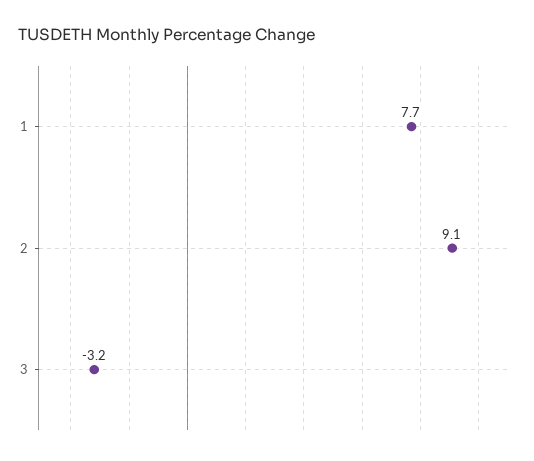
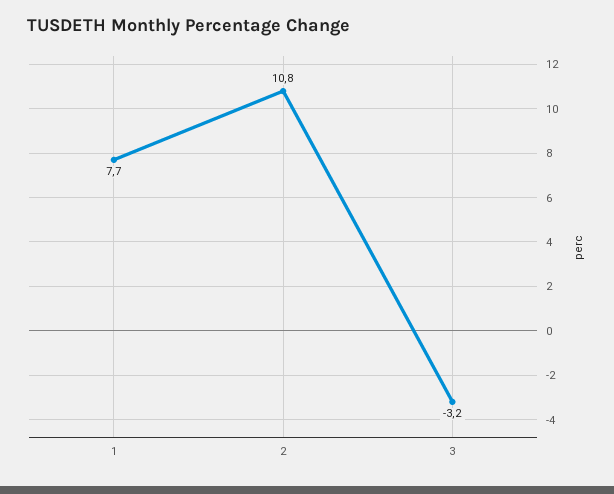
  {
    "1": 7.7,
-   "2": 9.1,
+   "2": 10.8,
    "3": -3.2
  }

